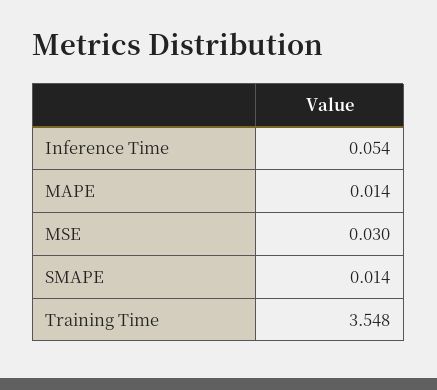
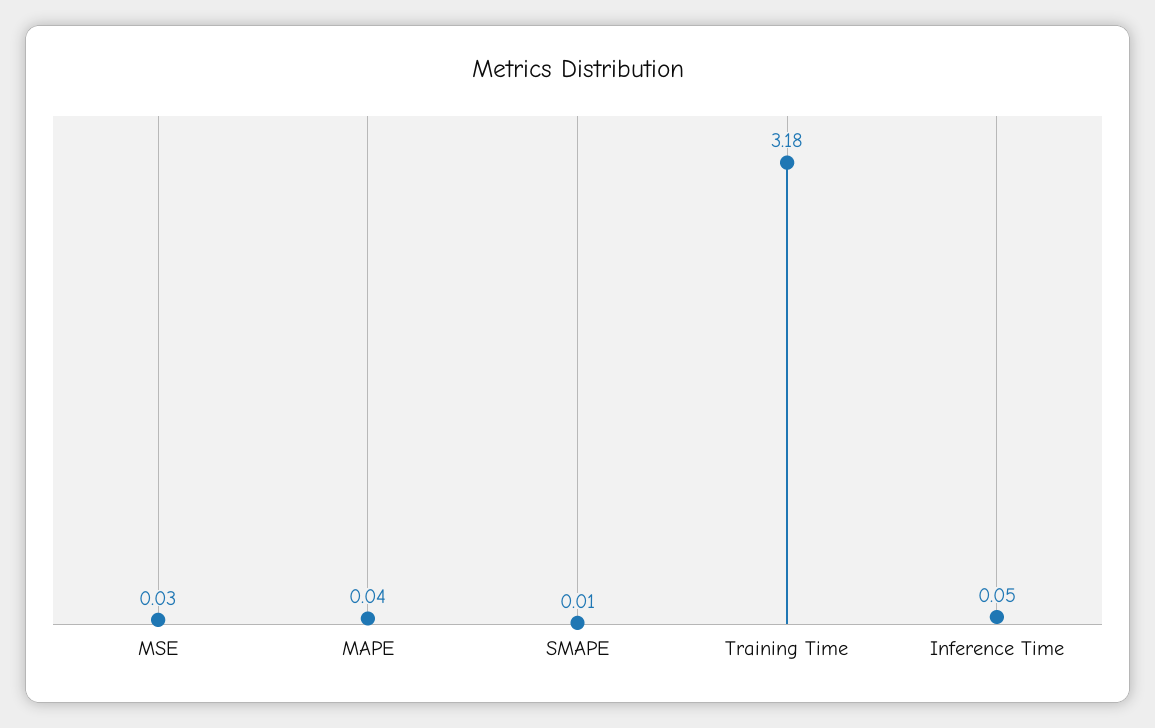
  {
    "Inference Time": 0.054,
-   "MAPE": 0.014,
+   "MAPE": 0.04,
    "MSE": 0.03,
    "SMAPE": 0.014,
-   "Training Time": 3.548
+   "Training Time": 3.18
  }

